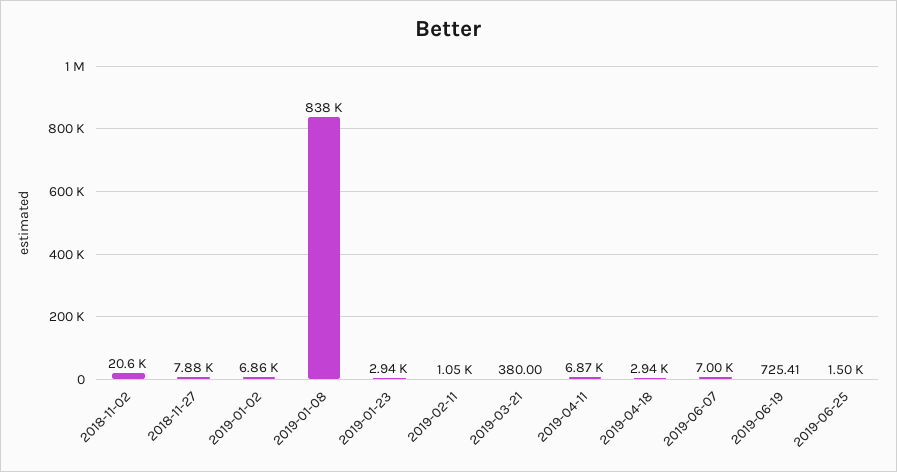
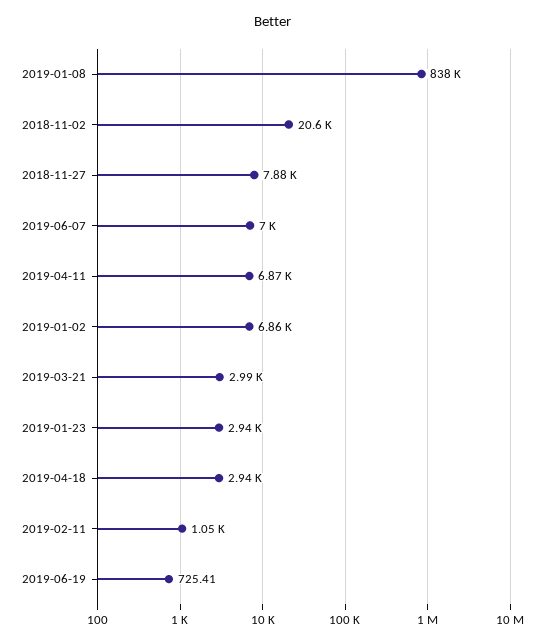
  {
    "2018-11-02": 20600,
    "2018-11-27": 7880,
    "2019-01-02": 6860,
    "2019-01-08": 838000,
    "2019-01-23": 2940,
    "2019-02-11": 1050,
-   "2019-03-21": 380,
+   "2019-03-21": 2990,
    "2019-04-11": 6870,
    "2019-04-18": 2940,
    "2019-06-07": 7000,
-   "2019-06-19": 725.41,
+   "2019-06-19": 725.41
-   "2019-06-25": 1500
  }

